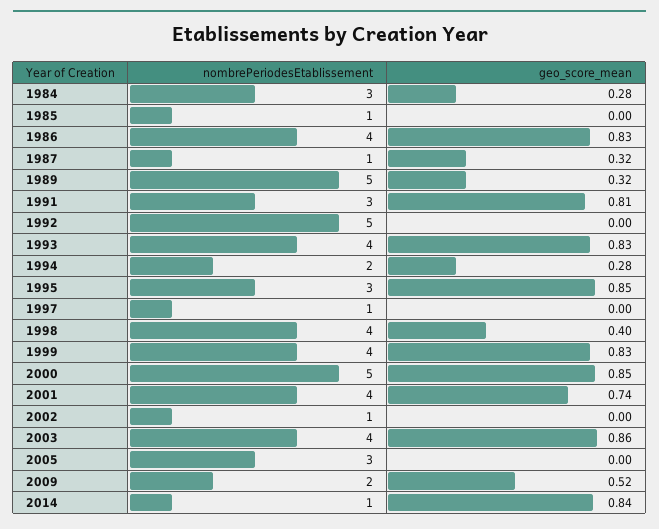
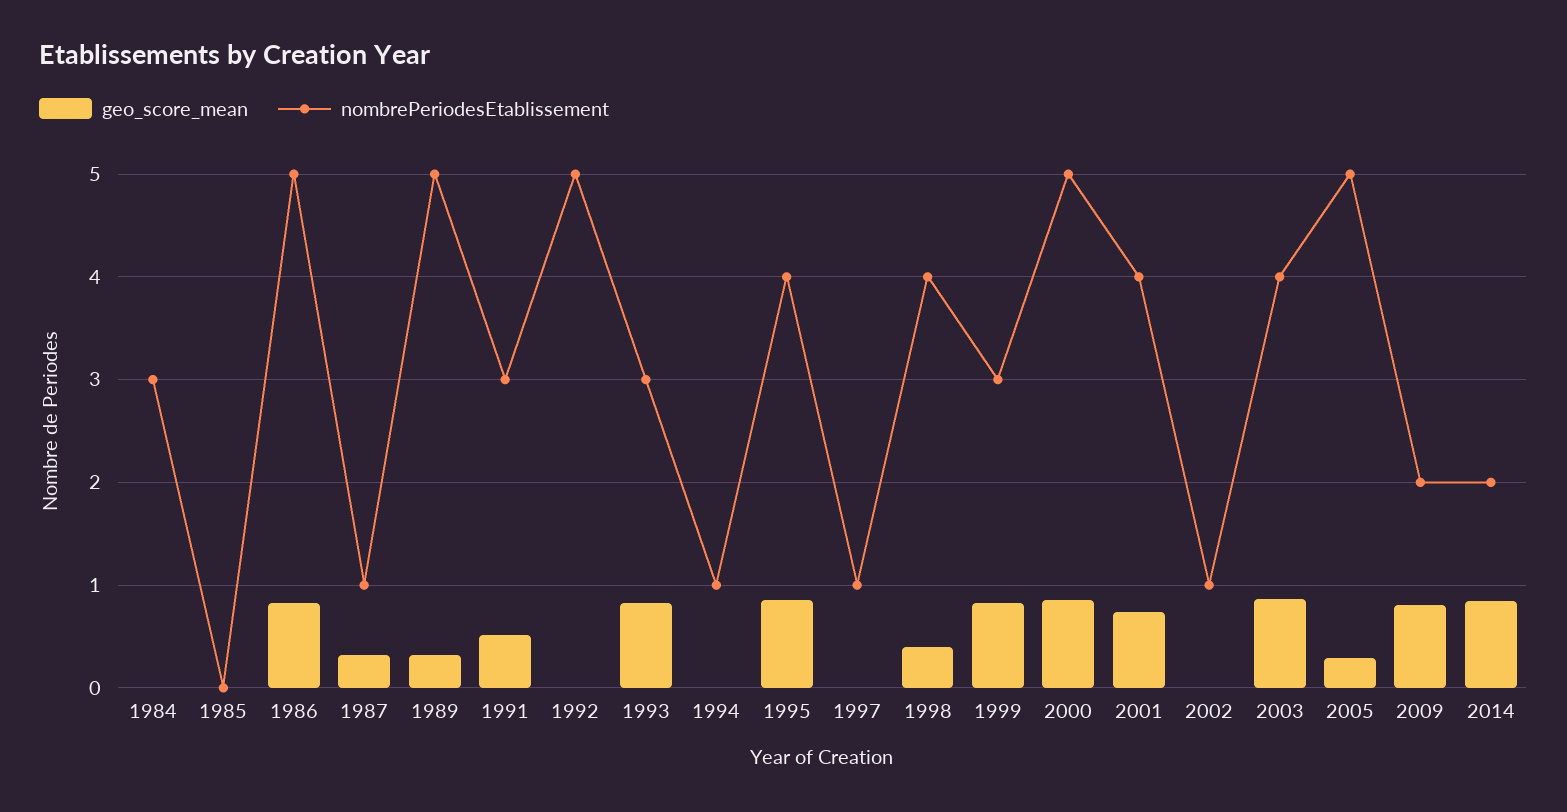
  {
    "nombrePeriodesEtablissement": {
      "1984": 3,
-     "1985": 1,
+     "1985": 0,
-     "1986": 4,
+     "1986": 5,
      "1987": 1,
      "1989": 5,
      "1991": 3,
      "1992": 5,
-     "1993": 4,
+     "1993": 3,
-     "1994": 2,
+     "1994": 1,
-     "1995": 3,
+     "1995": 4,
      "1997": 1,
      "1998": 4,
-     "1999": 4,
+     "1999": 3,
      "2000": 5,
      "2001": 4,
      "2002": 1,
      "2003": 4,
-     "2005": 3,
+     "2005": 5,
      "2009": 2,
-     "2014": 1
+     "2014": 2
    },
    "geo_score_mean": {
-     "1984": 0.28,
+     "1984": 0,
      "1985": 0,
      "1986": 0.83,
      "1987": 0.32,
      "1989": 0.32,
-     "1991": 0.81,
+     "1991": 0.5,
      "1992": 0,
      "1993": 0.83,
-     "1994": 0.28,
+     "1994": 0,
      "1995": 0.85,
      "1997": 0,
      "1998": 0.4,
      "1999": 0.83,
      "2000": 0.85,
      "2001": 0.74,
      "2002": 0,
      "2003": 0.86,
-     "2005": 0,
+     "2005": 0.3,
-     "2009": 0.52,
+     "2009": 0.8,
      "2014": 0.84
    }
  }

